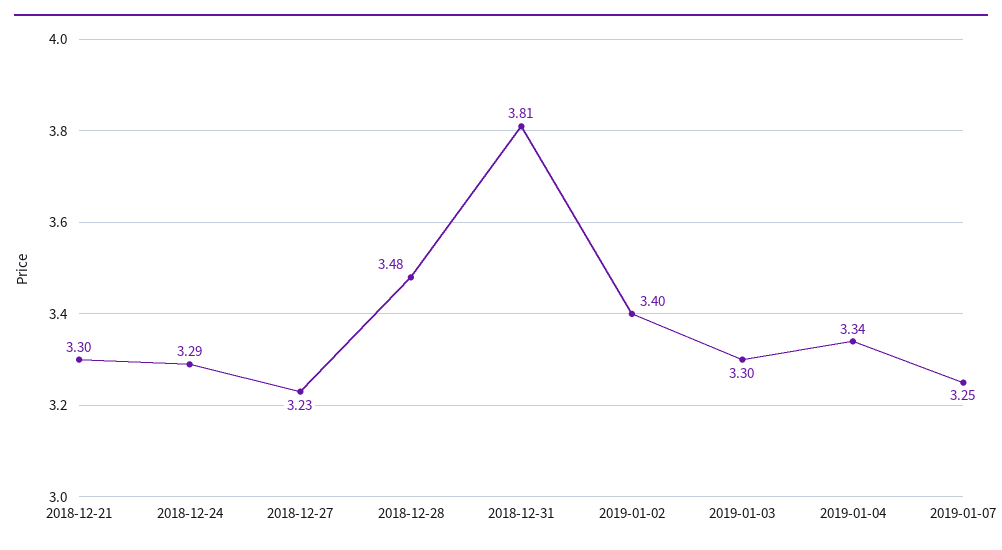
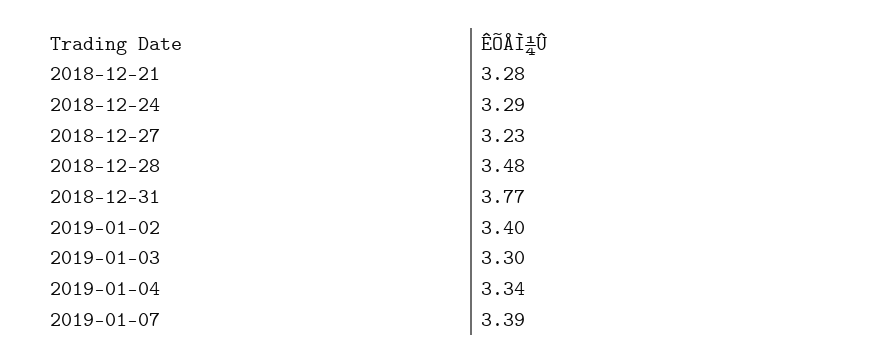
  {
-   "2018-12-21": 3.3,
+   "2018-12-21": 3.28,
    "2018-12-24": 3.29,
    "2018-12-27": 3.23,
    "2018-12-28": 3.48,
-   "2018-12-31": 3.81,
+   "2018-12-31": 3.77,
    "2019-01-02": 3.4,
    "2019-01-03": 3.3,
    "2019-01-04": 3.34,
-   "2019-01-07": 3.25
+   "2019-01-07": 3.39
  }

